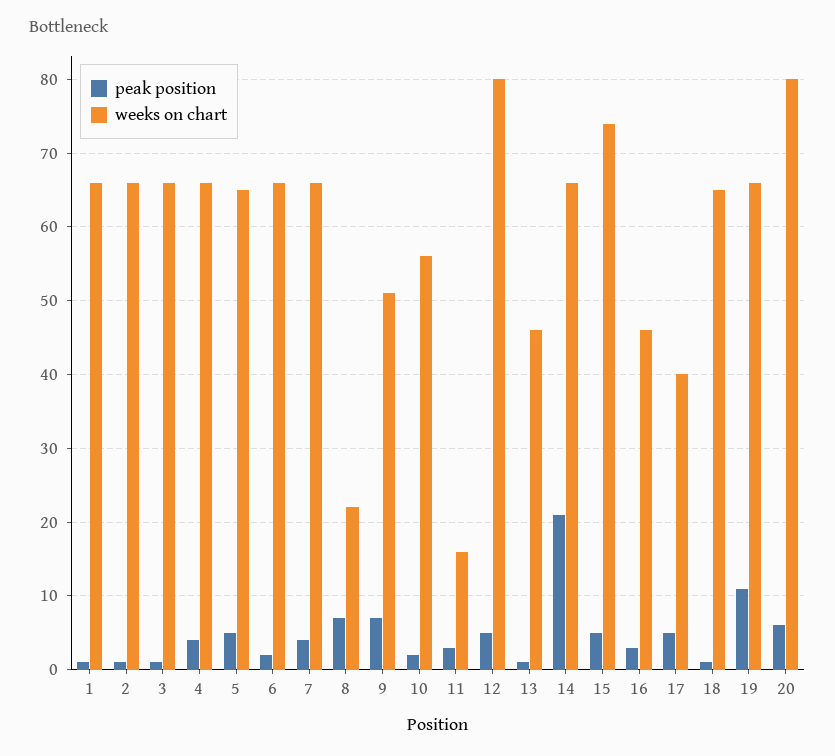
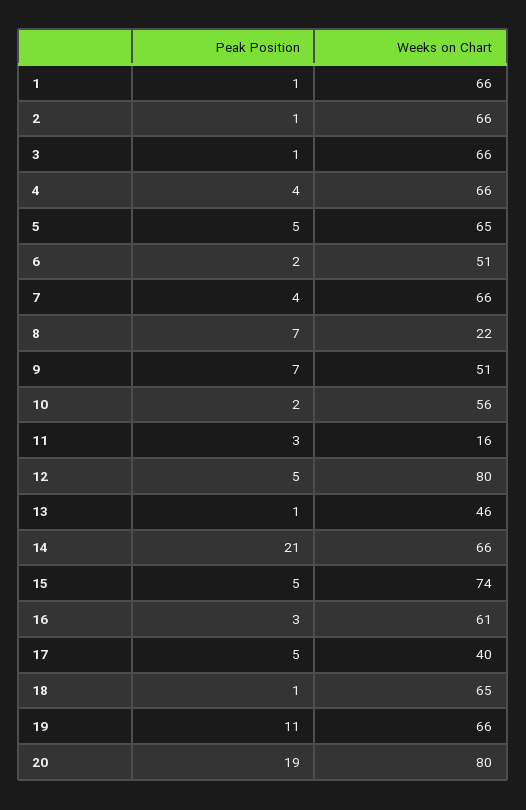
  {
    "peak position": {
      "1": 1,
      "2": 1,
      "3": 1,
      "4": 4,
      "5": 5,
      "6": 2,
      "7": 4,
      "8": 7,
      "9": 7,
      "10": 2,
      "11": 3,
      "12": 5,
      "13": 1,
      "14": 21,
      "15": 5,
      "16": 3,
      "17": 5,
      "18": 1,
      "19": 11,
-     "20": 6
+     "20": 19
    },
    "weeks on chart": {
      "1": 66,
      "2": 66,
      "3": 66,
      "4": 66,
      "5": 65,
-     "6": 66,
+     "6": 51,
      "7": 66,
      "8": 22,
      "9": 51,
      "10": 56,
      "11": 16,
      "12": 80,
      "13": 46,
      "14": 66,
      "15": 74,
-     "16": 46,
+     "16": 61,
      "17": 40,
      "18": 65,
      "19": 66,
      "20": 80
    }
  }

